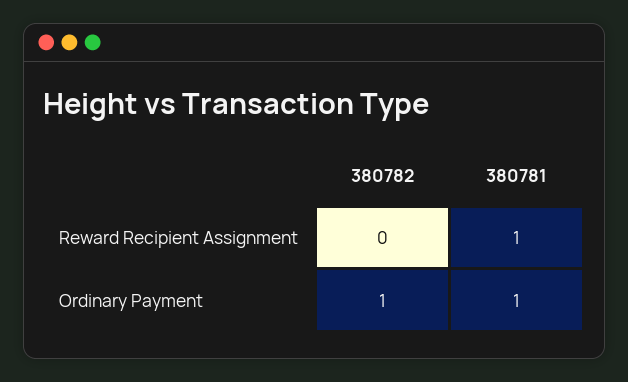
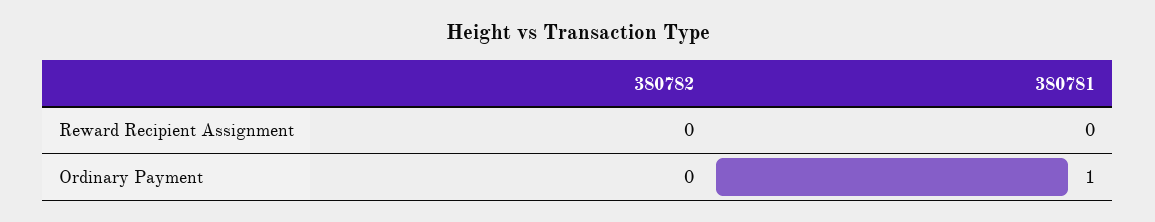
  {
    "380782": {
      "Reward Recipient Assignment": 0,
-     "Ordinary Payment": 1
+     "Ordinary Payment": 0
    },
    "380781": {
-     "Reward Recipient Assignment": 1,
+     "Reward Recipient Assignment": 0,
      "Ordinary Payment": 1
    }
  }

